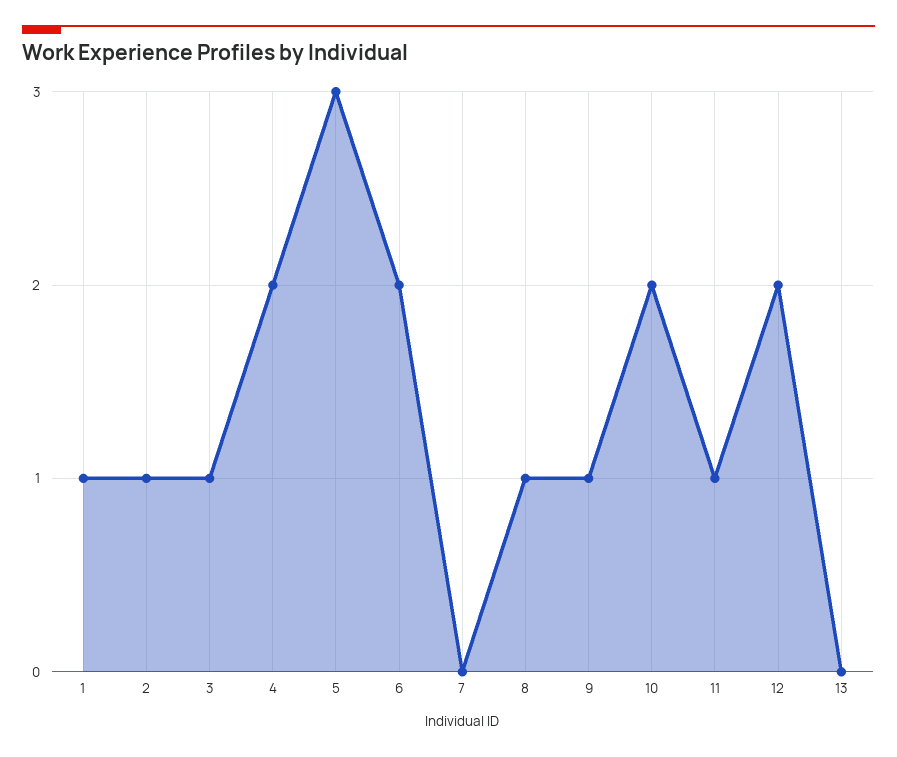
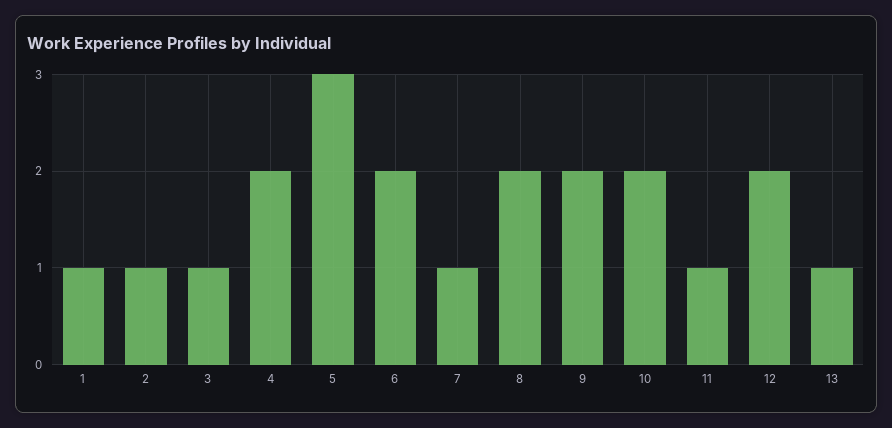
  {
    "1": 1,
    "2": 1,
    "3": 1,
    "4": 2,
    "5": 3,
    "6": 2,
-   "7": 0,
+   "7": 1,
-   "8": 1,
+   "8": 2,
-   "9": 1,
+   "9": 2,
    "10": 2,
    "11": 1,
    "12": 2,
-   "13": 0
+   "13": 1
  }

